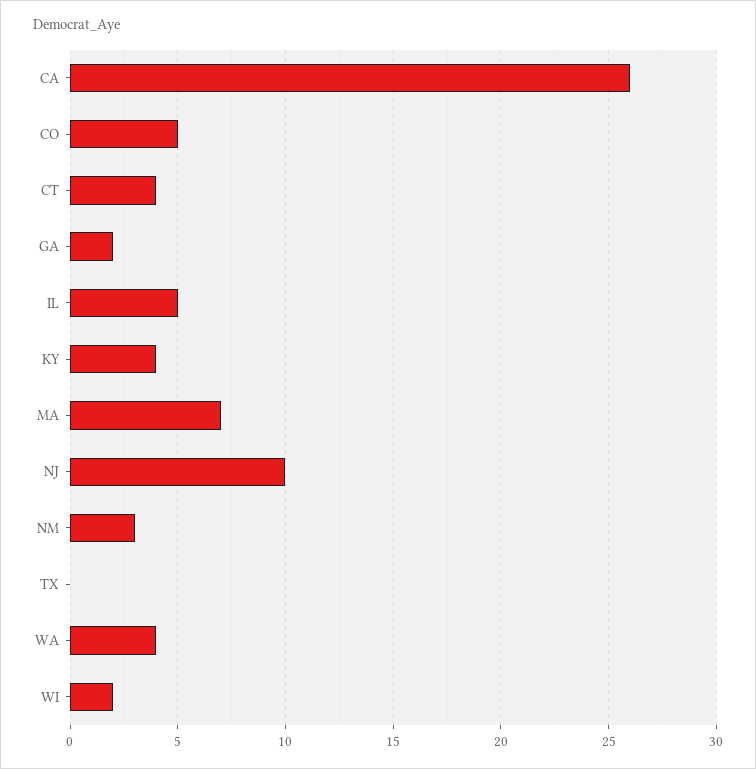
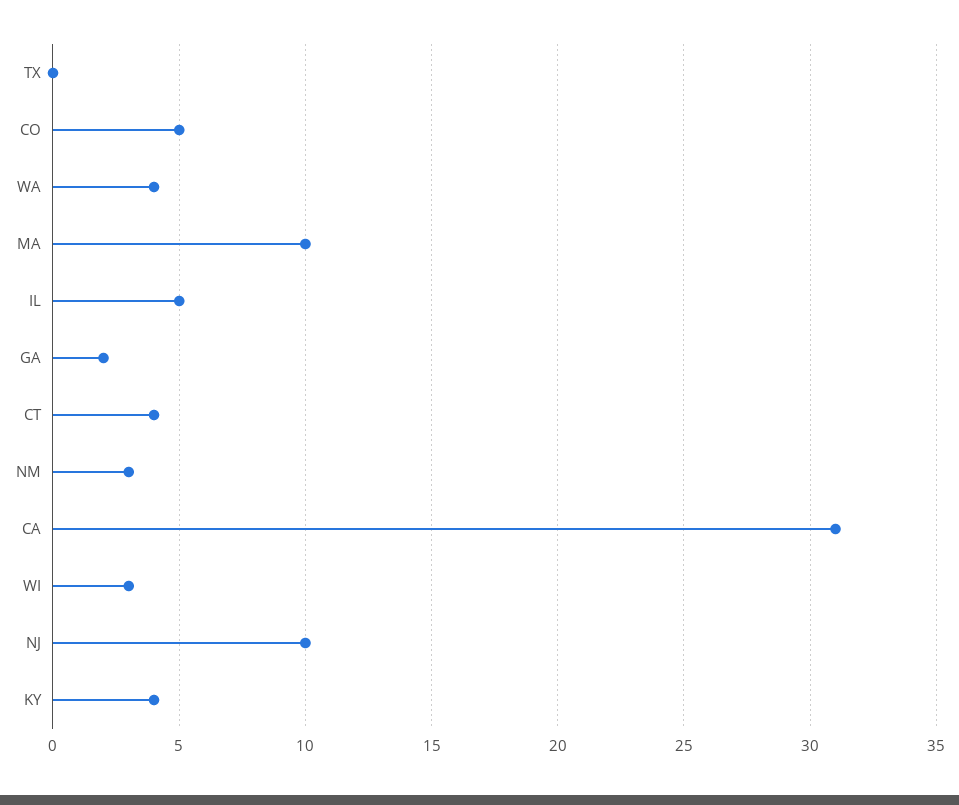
  {
-   "CA": 26,
+   "CA": 31,
    "CO": 5,
    "CT": 4,
    "GA": 2,
    "IL": 5,
    "KY": 4,
-   "MA": 7,
+   "MA": 10,
    "NJ": 10,
    "NM": 3,
    "TX": 0,
    "WA": 4,
-   "WI": 2
+   "WI": 3
  }

